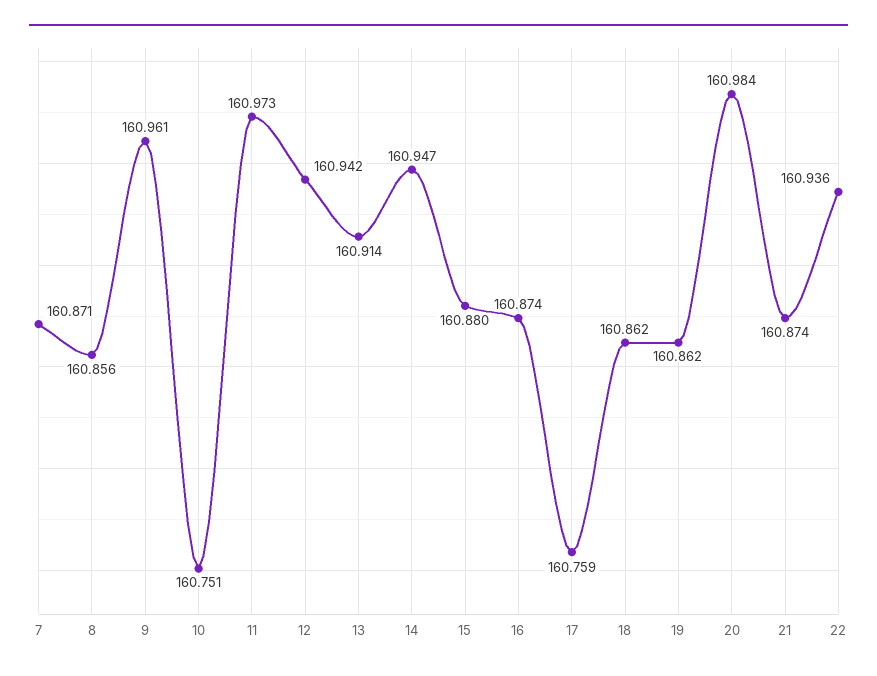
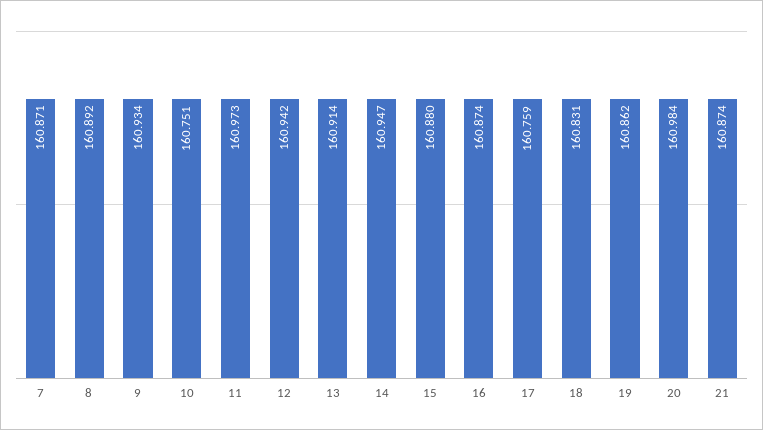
  {
    "7": 160.871,
-   "8": 160.856,
+   "8": 160.892,
-   "9": 160.961,
+   "9": 160.934,
    "10": 160.751,
    "11": 160.973,
    "12": 160.942,
    "13": 160.914,
    "14": 160.947,
    "15": 160.88,
    "16": 160.874,
    "17": 160.759,
-   "18": 160.862,
+   "18": 160.831,
    "19": 160.862,
    "20": 160.984,
-   "21": 160.874,
+   "21": 160.874
-   "22": 160.936
  }

